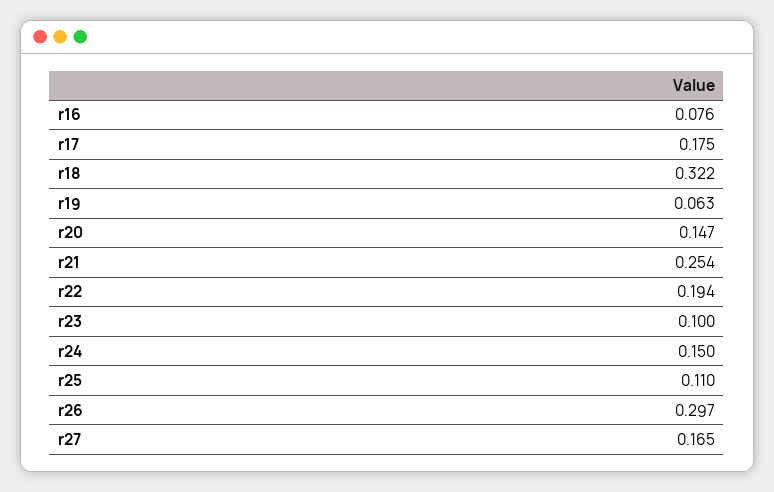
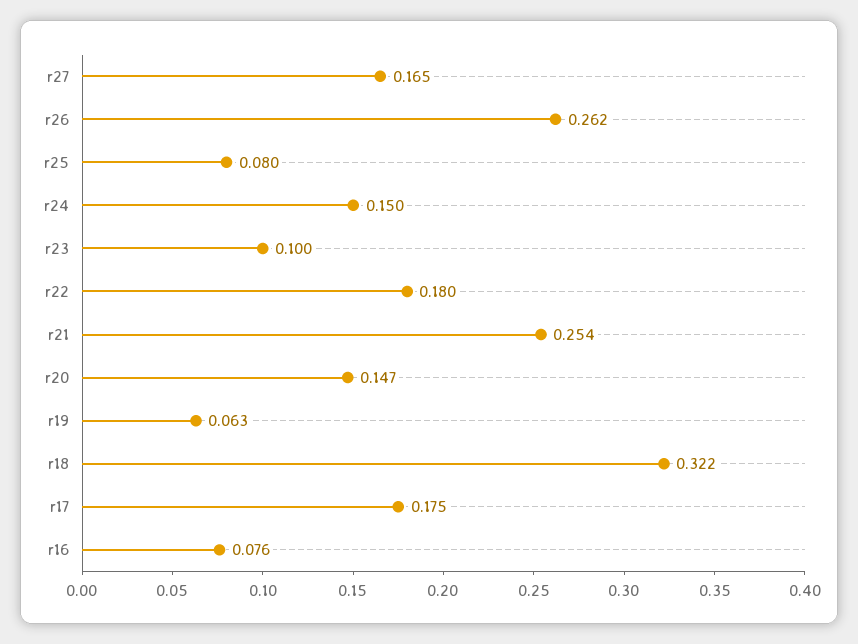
  {
    "r16": 0.076,
    "r17": 0.175,
    "r18": 0.322,
    "r19": 0.063,
    "r20": 0.147,
    "r21": 0.254,
-   "r22": 0.194,
+   "r22": 0.18,
    "r23": 0.1,
    "r24": 0.15,
-   "r25": 0.11,
+   "r25": 0.08,
-   "r26": 0.297,
+   "r26": 0.262,
    "r27": 0.165
  }

